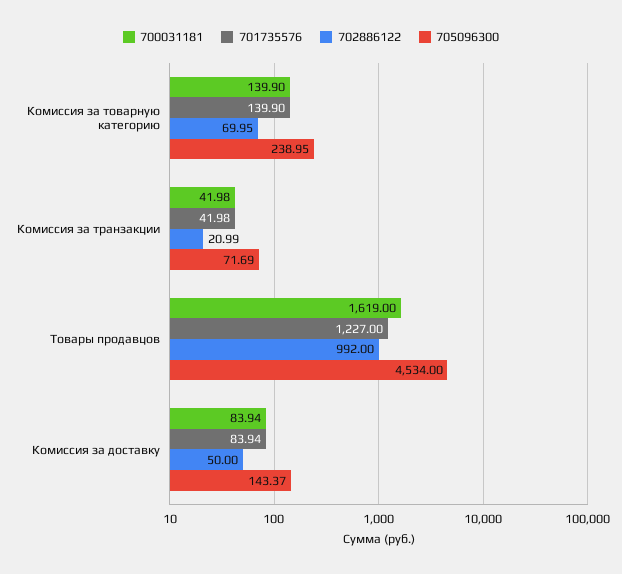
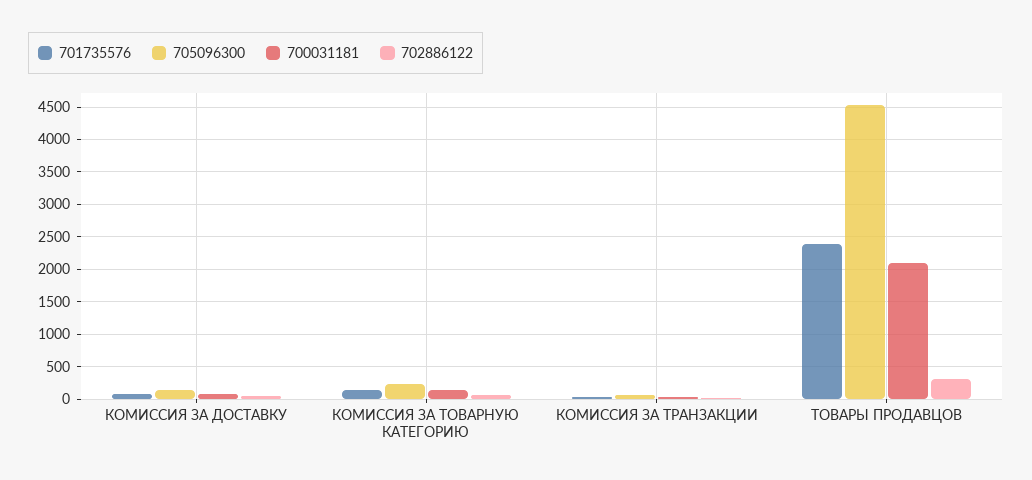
  {
    "700031181": {
      "Комиссия за товарную категорию": 139.9,
      "Комиссия за транзакции": 41.98,
-     "Товары продавцов": 1619,
+     "Товары продавцов": 2100,
      "Комиссия за доставку": 83.94
    },
    "701735576": {
      "Комиссия за товарную категорию": 139.9,
      "Комиссия за транзакции": 41.98,
-     "Товары продавцов": 1227,
+     "Товары продавцов": 2400,
      "Комиссия за доставку": 83.94
    },
    "702886122": {
      "Комиссия за товарную категорию": 69.95,
      "Комиссия за транзакции": 20.99,
-     "Товары продавцов": 992,
+     "Товары продавцов": 300,
      "Комиссия за доставку": 50
    },
    "705096300": {
      "Комиссия за товарную категорию": 238.95,
      "Комиссия за транзакции": 71.69,
      "Товары продавцов": 4534,
      "Комиссия за доставку": 143.37
    }
  }

